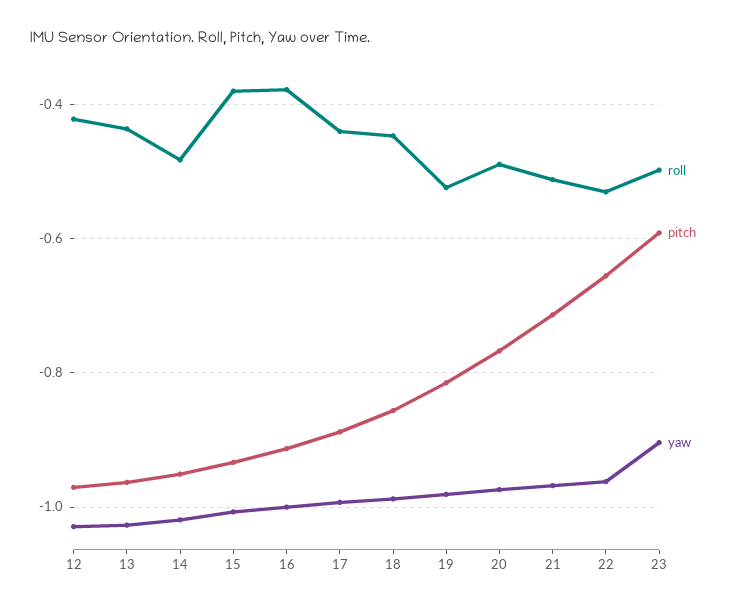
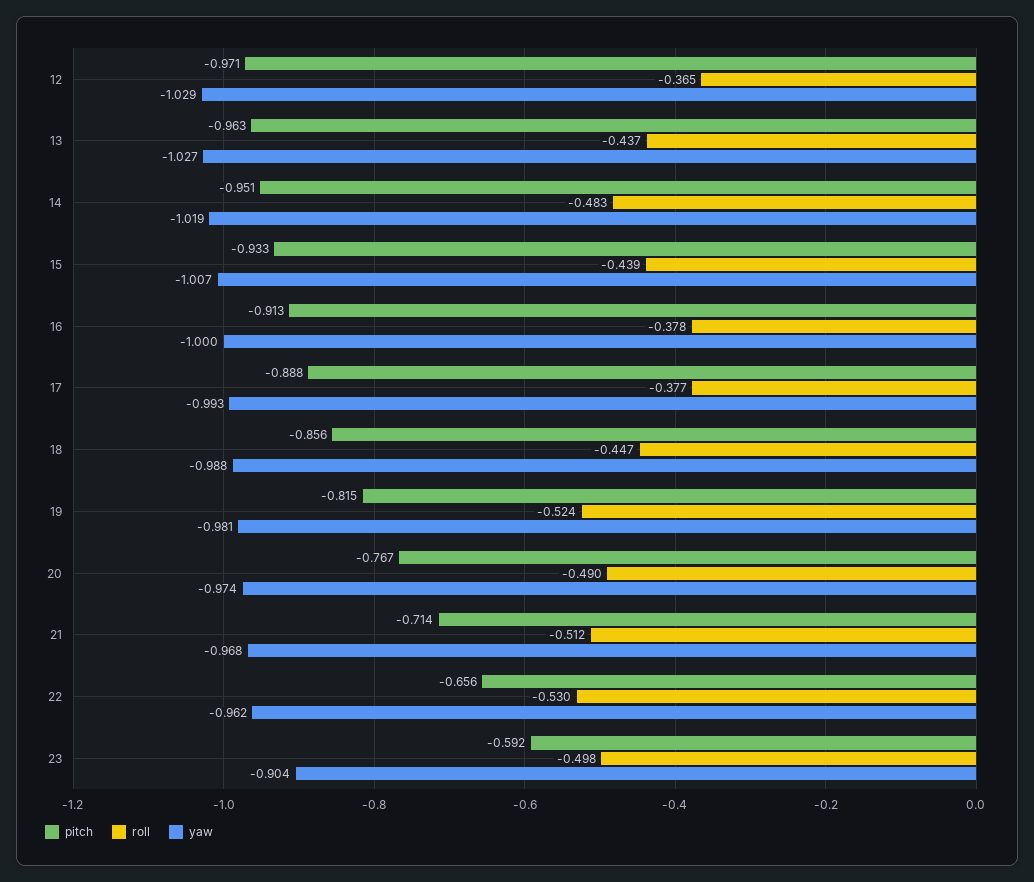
  {
    "roll": {
-     "12": -0.42,
+     "12": -0.365,
      "13": -0.437,
      "14": -0.483,
-     "15": -0.38,
+     "15": -0.439,
      "16": -0.378,
-     "17": -0.44,
+     "17": -0.377,
      "18": -0.447,
      "19": -0.524,
      "20": -0.49,
      "21": -0.512,
      "22": -0.53,
      "23": -0.498
    },
    "pitch": {
      "12": -0.971,
      "13": -0.963,
      "14": -0.951,
      "15": -0.933,
      "16": -0.913,
      "17": -0.888,
      "18": -0.856,
      "19": -0.815,
      "20": -0.767,
      "21": -0.714,
      "22": -0.656,
      "23": -0.592
    },
    "yaw": {
      "12": -1.029,
      "13": -1.027,
      "14": -1.019,
      "15": -1.007,
      "16": -1,
      "17": -0.993,
      "18": -0.988,
      "19": -0.981,
      "20": -0.974,
      "21": -0.968,
      "22": -0.962,
      "23": -0.904
    }
  }

